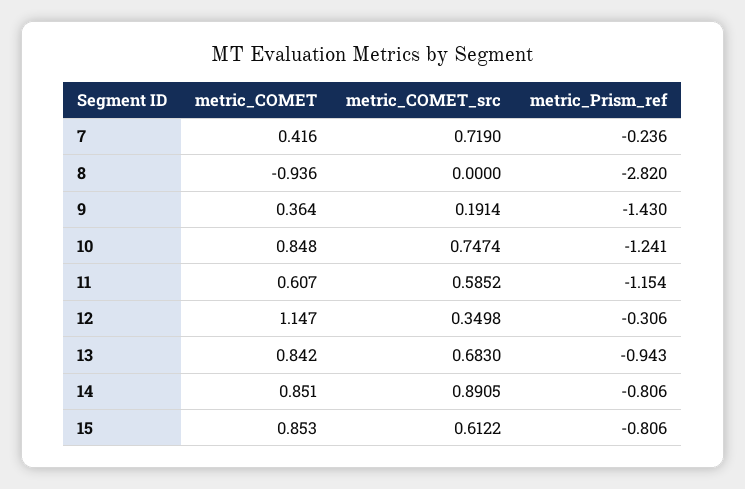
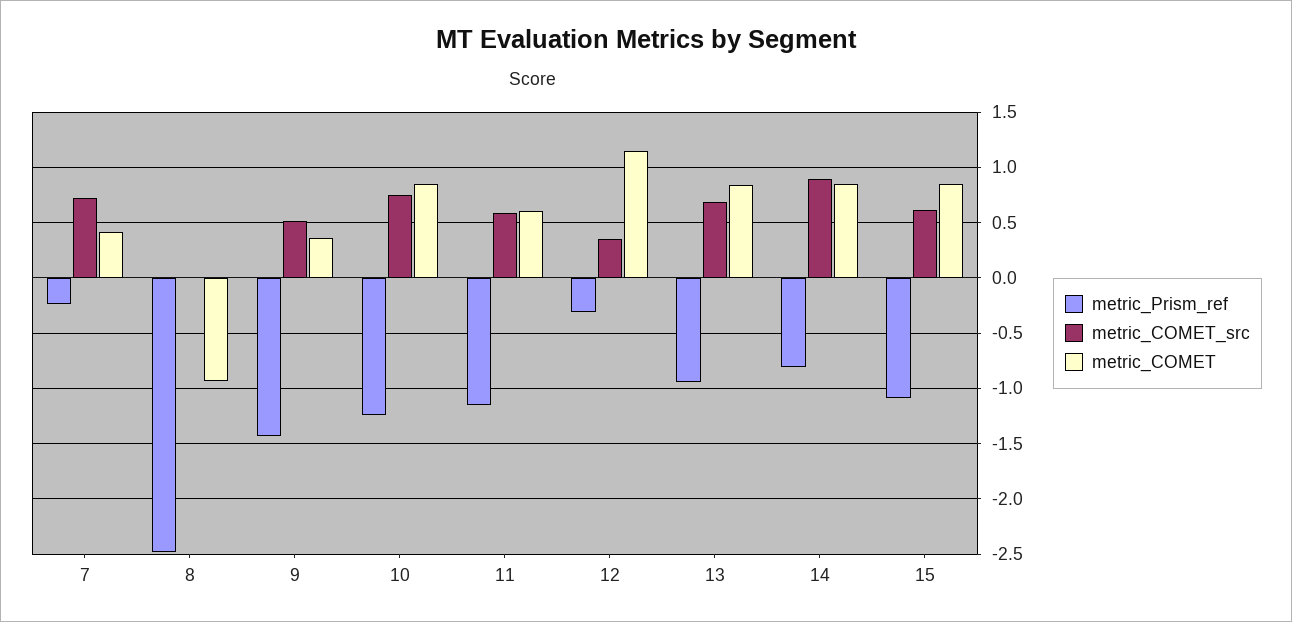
  {
    "metric_COMET": {
      "7": 0.416,
      "8": -0.936,
      "9": 0.364,
      "10": 0.848,
      "11": 0.607,
      "12": 1.147,
      "13": 0.842,
      "14": 0.851,
      "15": 0.853
    },
    "metric_COMET_src": {
      "7": 0.719,
      "8": 0,
-     "9": 0.1914,
+     "9": 0.5,
      "10": 0.7474,
      "11": 0.5852,
      "12": 0.3498,
      "13": 0.683,
      "14": 0.8905,
      "15": 0.6122
    },
    "metric_Prism_ref": {
      "7": -0.236,
-     "8": -2.82,
+     "8": -2.5,
      "9": -1.43,
      "10": -1.241,
      "11": -1.154,
      "12": -0.306,
      "13": -0.943,
      "14": -0.806,
-     "15": -0.806
+     "15": -1.1
    }
  }

